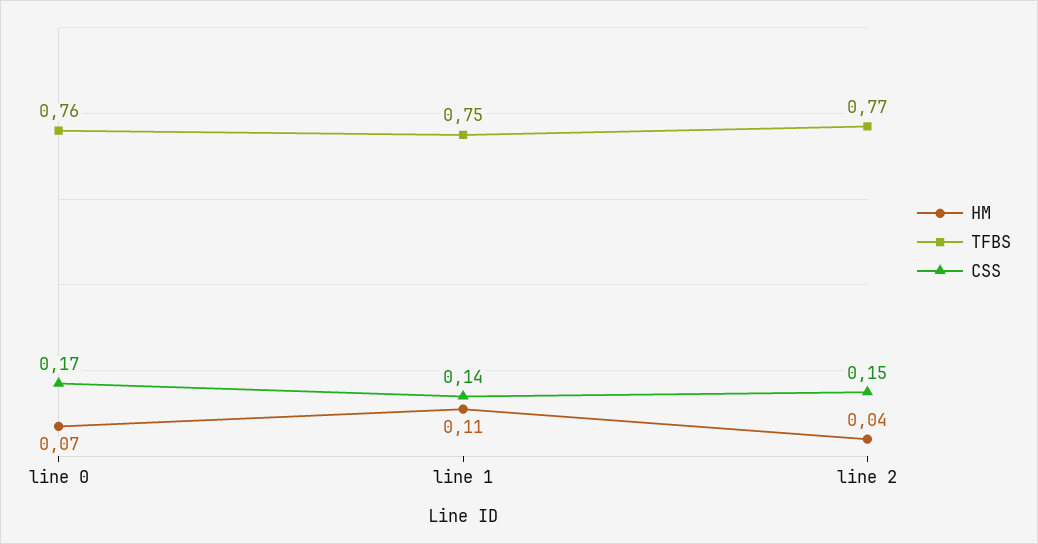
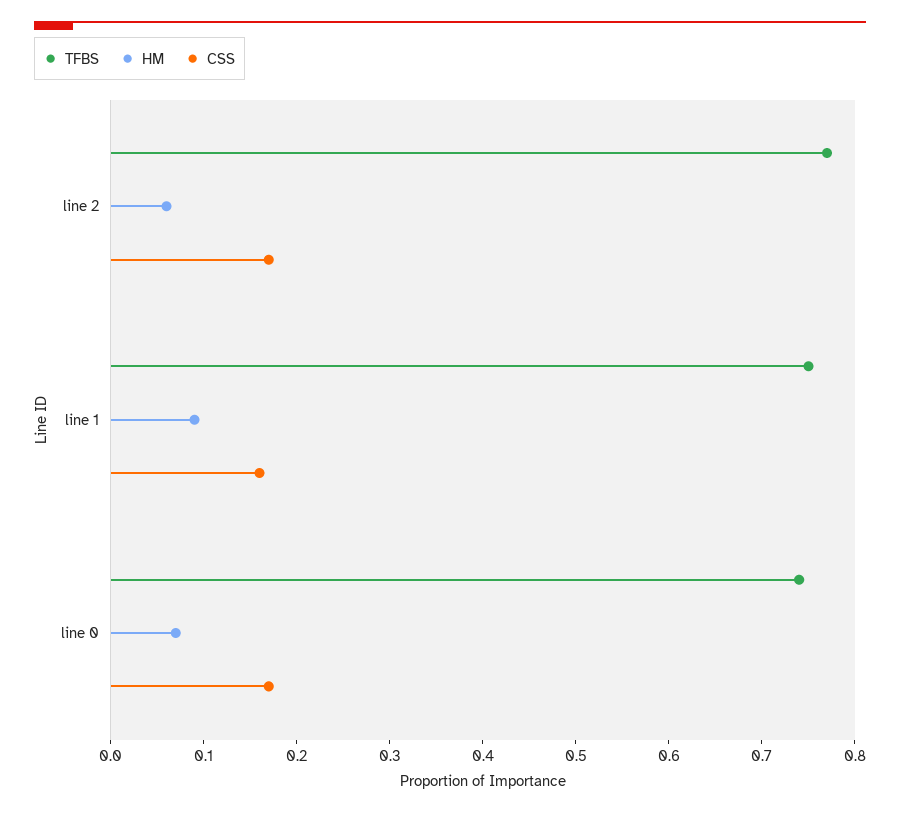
  {
    "HM": {
      "line 0": 0.07,
-     "line 1": 0.11,
+     "line 1": 0.09,
-     "line 2": 0.04
+     "line 2": 0.06
    },
    "TFBS": {
-     "line 0": 0.76,
+     "line 0": 0.74,
      "line 1": 0.75,
      "line 2": 0.77
    },
    "CSS": {
      "line 0": 0.17,
-     "line 1": 0.14,
+     "line 1": 0.16,
-     "line 2": 0.15
+     "line 2": 0.17
    }
  }

